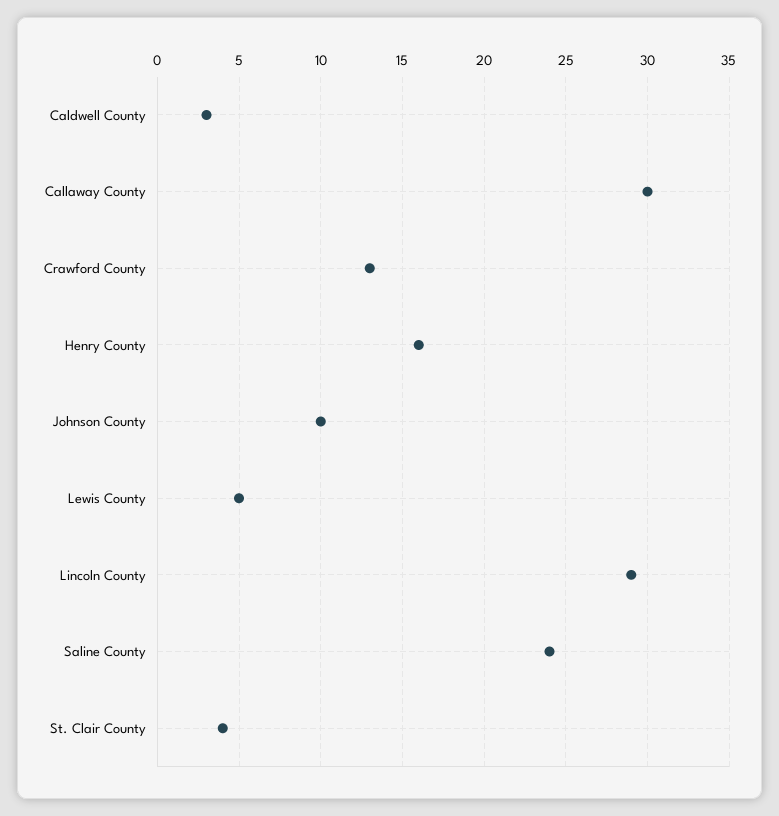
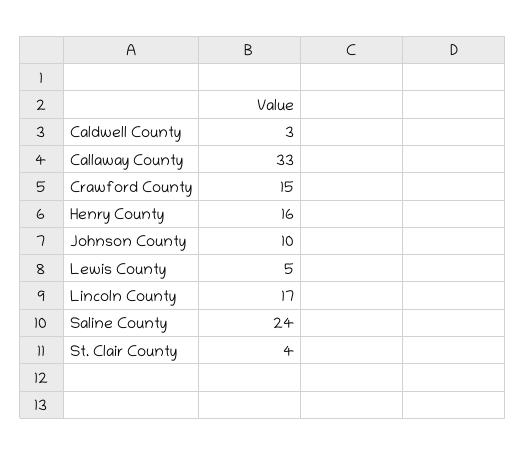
  {
    "Caldwell County": 3,
-   "Callaway County": 30,
+   "Callaway County": 33,
-   "Crawford County": 13,
+   "Crawford County": 15,
    "Henry County": 16,
    "Johnson County": 10,
    "Lewis County": 5,
-   "Lincoln County": 29,
+   "Lincoln County": 17,
    "Saline County": 24,
    "St. Clair County": 4
  }

